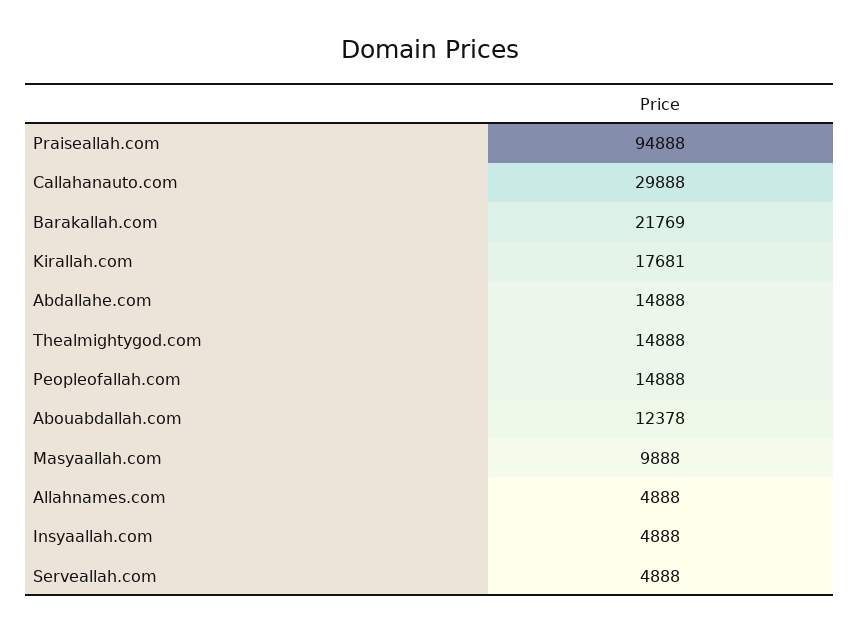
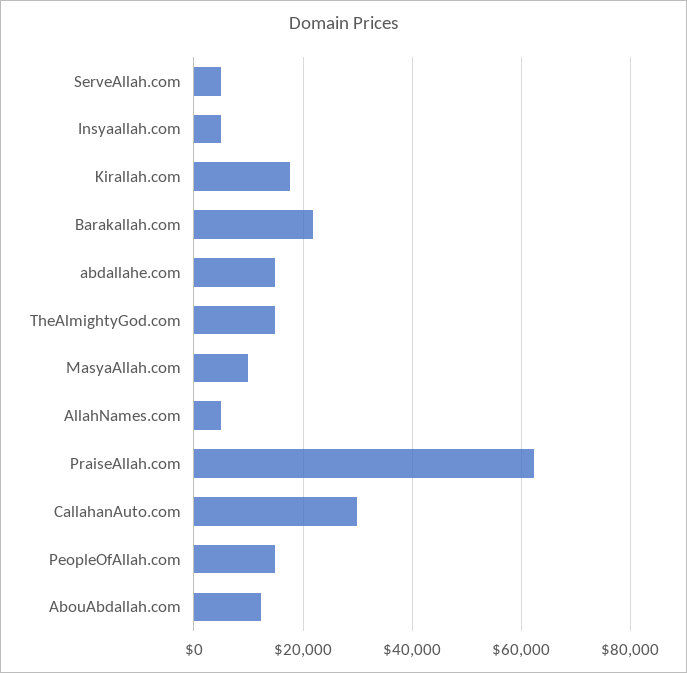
  {
-   "Praiseallah.com": 94888,
+   "Praiseallah.com": 62000,
    "Callahanauto.com": 29888,
    "Barakallah.com": 21769,
    "Kirallah.com": 17681,
    "Abdallahe.com": 14888,
    "Thealmightygod.com": 14888,
    "Peopleofallah.com": 14888,
    "Abouabdallah.com": 12378,
    "Masyaallah.com": 9888,
    "Allahnames.com": 4888,
    "Insyaallah.com": 4888,
    "Serveallah.com": 4888
  }

